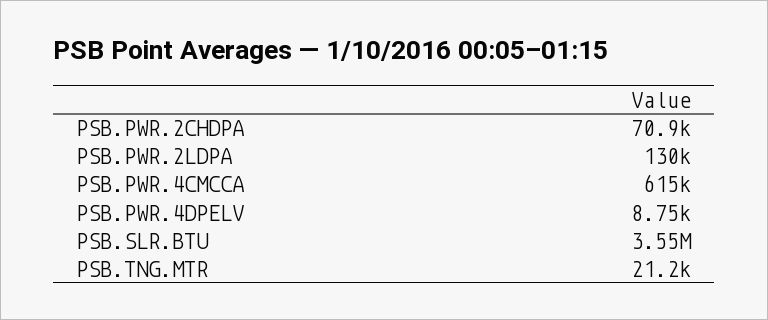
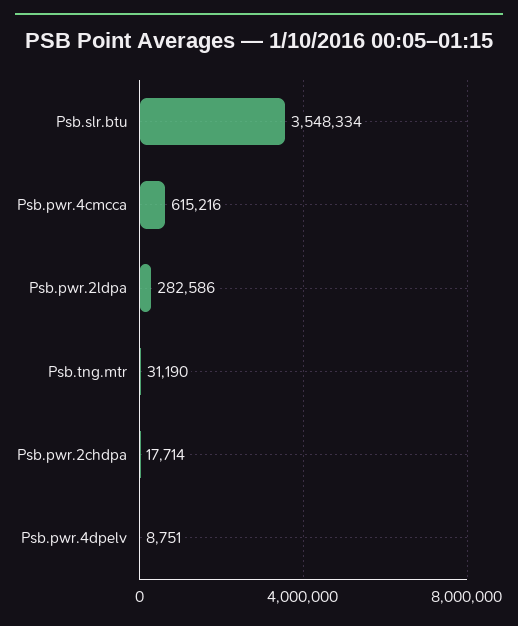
  {
-   "PSB.PWR.2CHDPA": 70900,
+   "PSB.PWR.2CHDPA": 17714,
-   "PSB.PWR.2LDPA": 130000,
+   "PSB.PWR.2LDPA": 282586,
    "PSB.PWR.4CMCCA": 615216,
    "PSB.PWR.4DPELV": 8751,
    "PSB.SLR.BTU": 3548334,
-   "PSB.TNG.MTR": 21200
+   "PSB.TNG.MTR": 31190
  }

